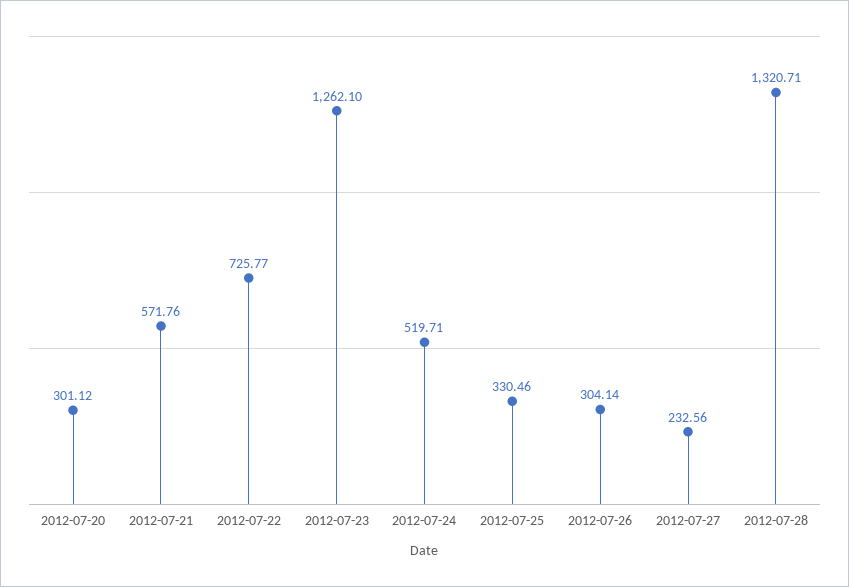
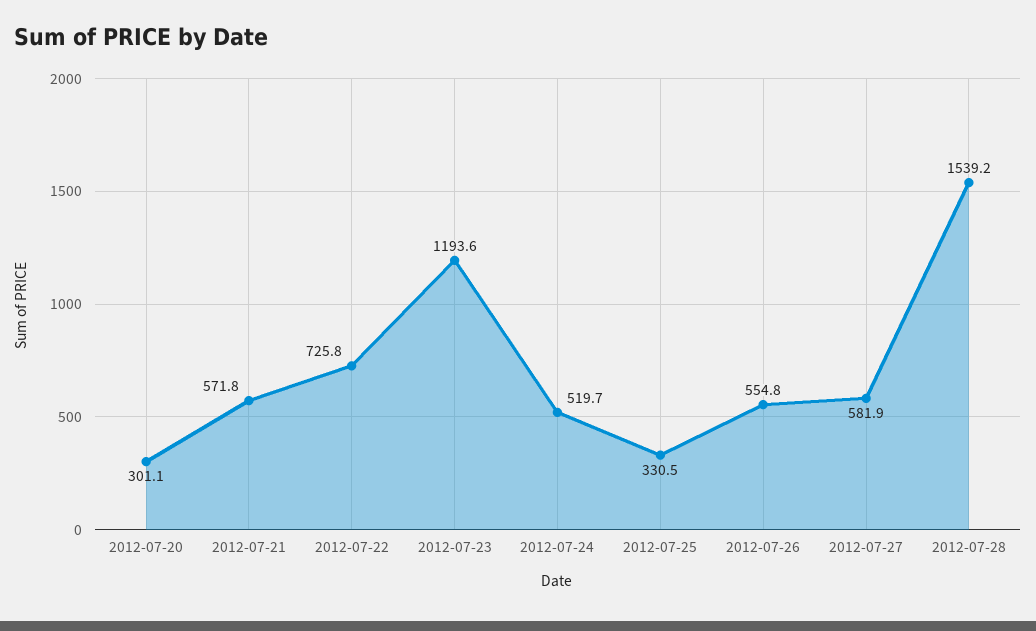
  {
    "2012-07-20": 301.12,
    "2012-07-21": 571.76,
    "2012-07-22": 725.77,
-   "2012-07-23": 1262.1,
+   "2012-07-23": 1193.6,
    "2012-07-24": 519.71,
    "2012-07-25": 330.46,
-   "2012-07-26": 304.14,
+   "2012-07-26": 554.8,
-   "2012-07-27": 232.56,
+   "2012-07-27": 581.9,
-   "2012-07-28": 1320.71
+   "2012-07-28": 1539.2
  }

